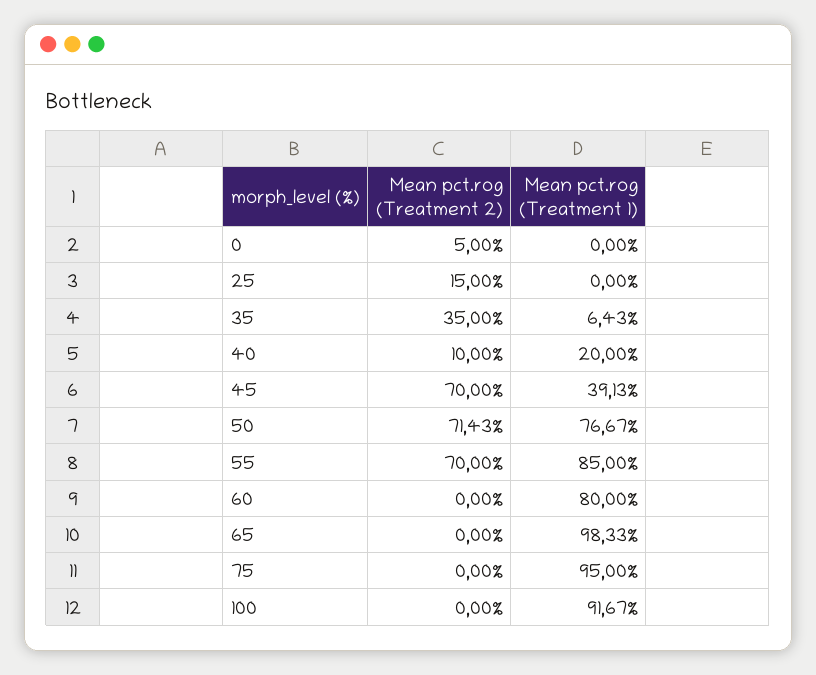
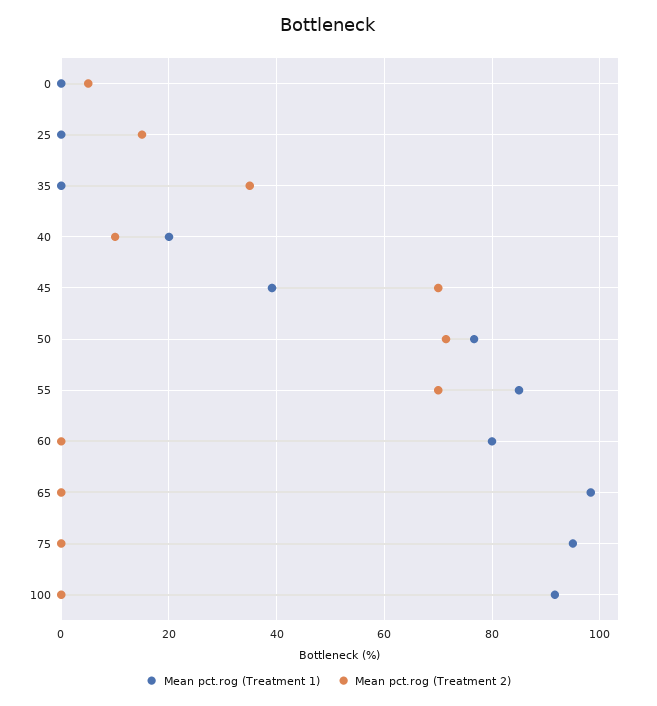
  {
    "Mean pct.rog (Treatment 2)": {
      "0": 5,
      "25": 15,
      "35": 35,
      "40": 10,
      "45": 70,
      "50": 71.43,
      "55": 70,
      "60": 0,
      "65": 0,
      "75": 0,
      "100": 0
    },
    "Mean pct.rog (Treatment 1)": {
      "0": 0,
      "25": 0,
-     "35": 6.43,
+     "35": 0,
      "40": 20,
      "45": 39.13,
      "50": 76.67,
      "55": 85,
      "60": 80,
      "65": 98.33,
      "75": 95,
      "100": 91.67
    }
  }

